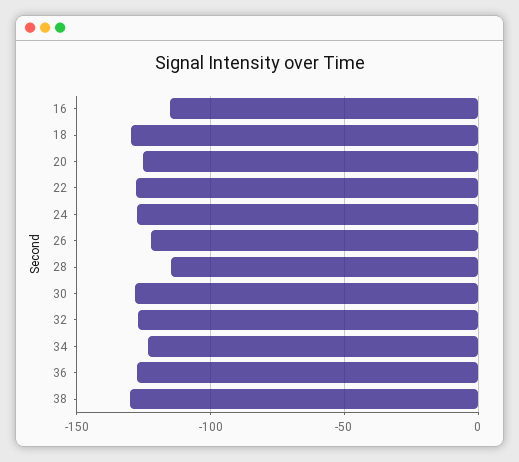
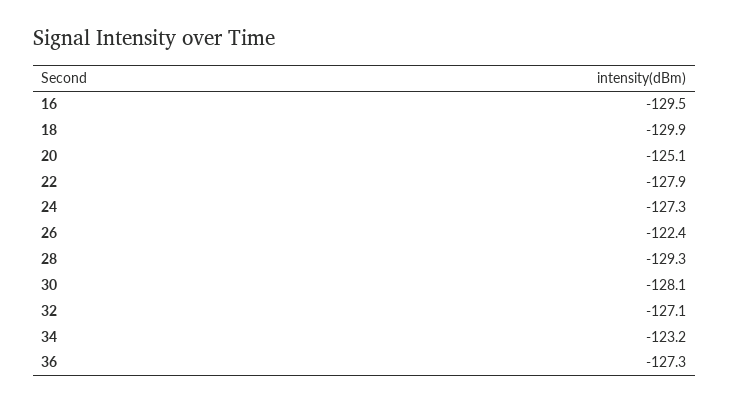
  {
-   "16": -115,
+   "16": -129.5,
    "18": -129.9,
    "20": -125.1,
    "22": -127.9,
    "24": -127.3,
    "26": -122.4,
-   "28": -115,
+   "28": -129.3,
    "30": -128.1,
    "32": -127.1,
    "34": -123.2,
-   "36": -127.3,
+   "36": -127.3
-   "38": -130
  }

